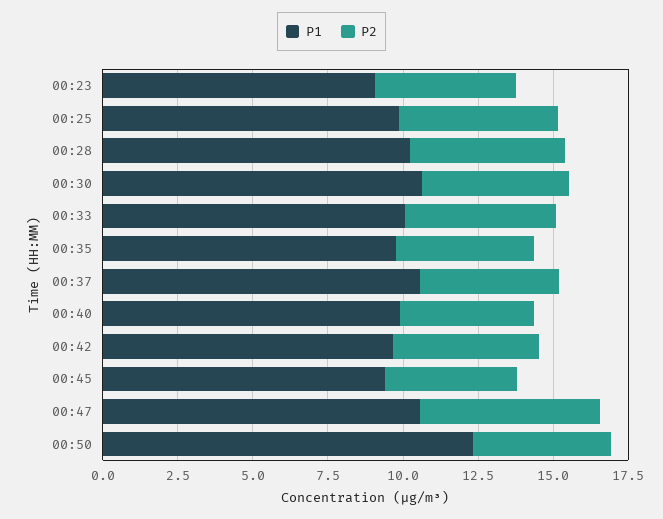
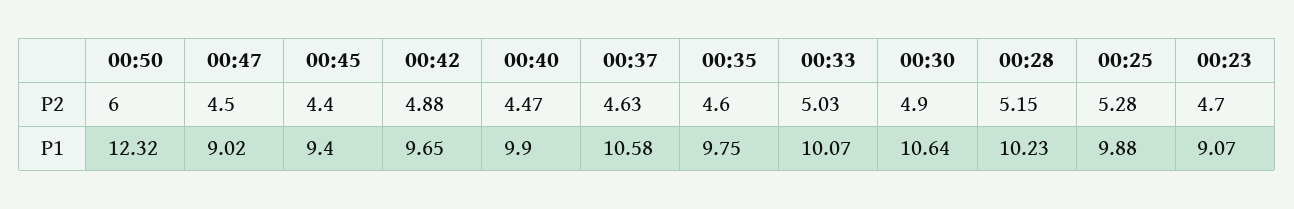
  {
    "P1": {
      "00:23": 9.07,
      "00:25": 9.88,
      "00:28": 10.23,
      "00:30": 10.64,
      "00:33": 10.07,
      "00:35": 9.75,
      "00:37": 10.58,
      "00:40": 9.9,
      "00:42": 9.65,
      "00:45": 9.4,
-     "00:47": 10.5,
+     "00:47": 9.02,
      "00:50": 12.32
    },
    "P2": {
      "00:23": 4.7,
      "00:25": 5.28,
      "00:28": 5.15,
      "00:30": 4.9,
      "00:33": 5.03,
      "00:35": 4.6,
      "00:37": 4.63,
      "00:40": 4.47,
      "00:42": 4.88,
      "00:45": 4.4,
-     "00:47": 6,
+     "00:47": 4.5,
-     "00:50": 4.5
+     "00:50": 6
    }
  }

